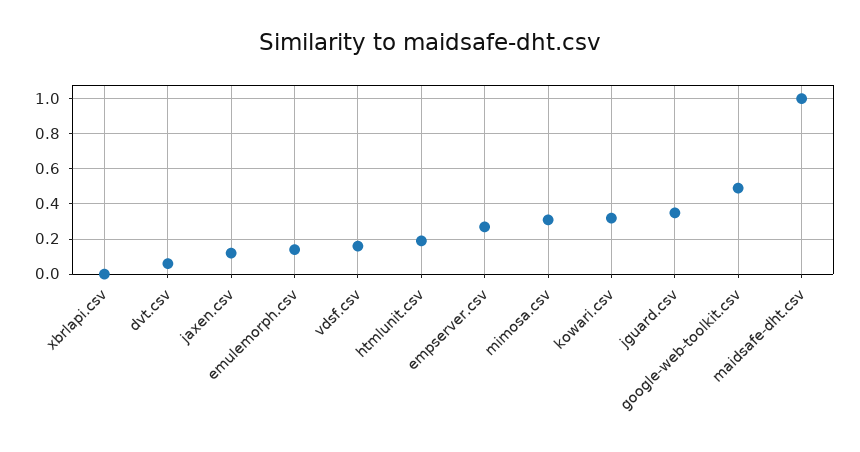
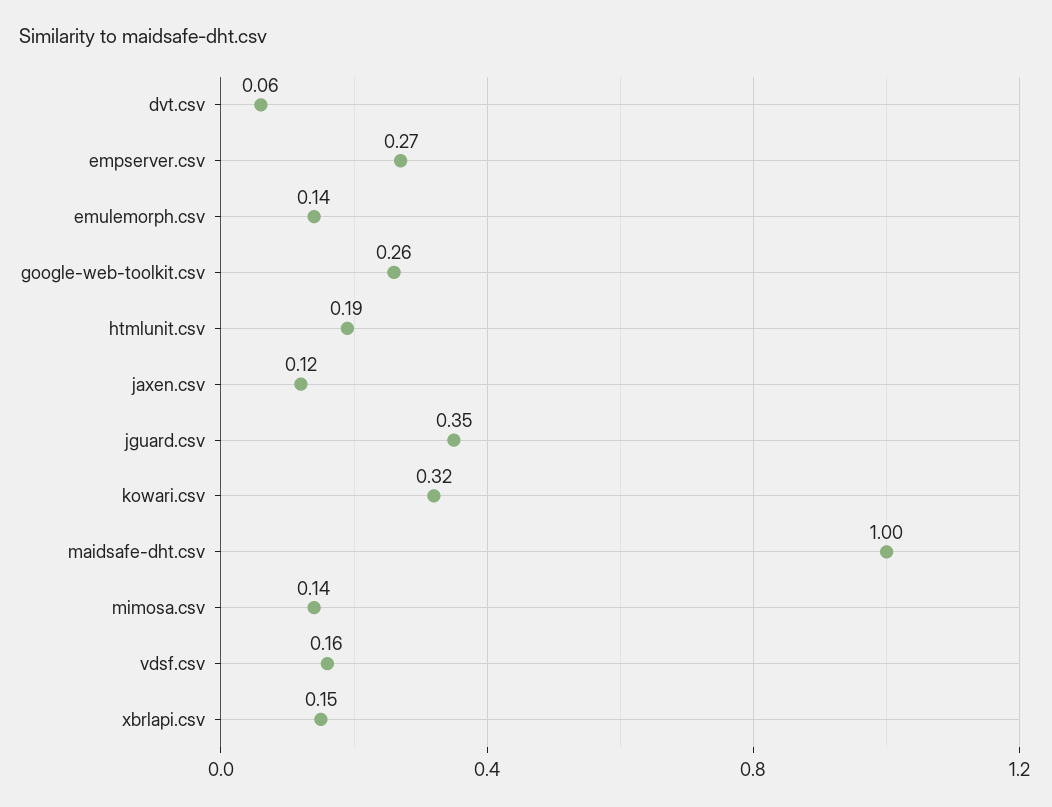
  {
-   "xbrlapi.csv": 0,
+   "xbrlapi.csv": 0.15,
    "dvt.csv": 0.06,
    "jaxen.csv": 0.12,
    "emulemorph.csv": 0.14,
    "vdsf.csv": 0.16,
    "htmlunit.csv": 0.19,
    "empserver.csv": 0.27,
-   "mimosa.csv": 0.3,
+   "mimosa.csv": 0.14,
    "kowari.csv": 0.32,
    "jguard.csv": 0.35,
-   "google-web-toolkit.csv": 0.5,
+   "google-web-toolkit.csv": 0.26,
    "maidsafe-dht.csv": 1
  }

